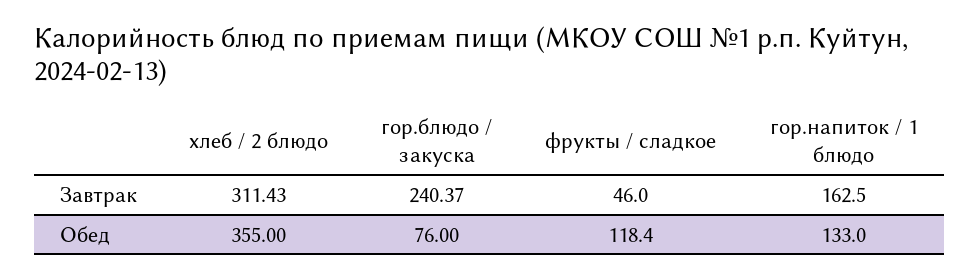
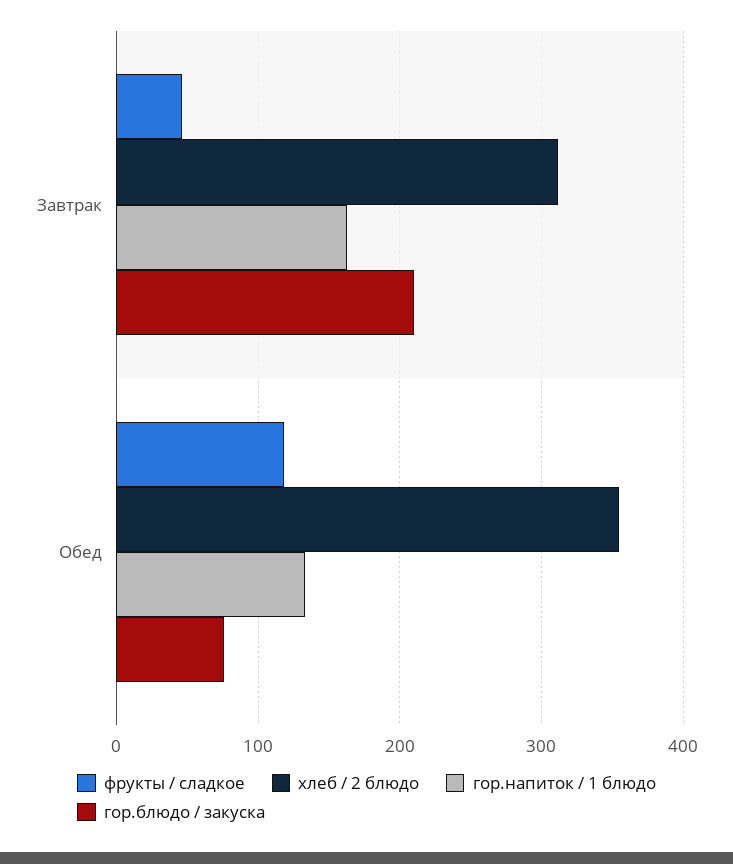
  {
    "хлеб / 2 блюдо": {
      "Завтрак": 311.43,
      "Обед": 355
    },
    "гор.блюдо / закуска": {
-     "Завтрак": 240.37,
+     "Завтрак": 210,
      "Обед": 76
    },
    "фрукты / сладкое": {
      "Завтрак": 46,
      "Обед": 118.4
    },
    "гор.напиток / 1 блюдо": {
      "Завтрак": 162.5,
      "Обед": 133
    }
  }

